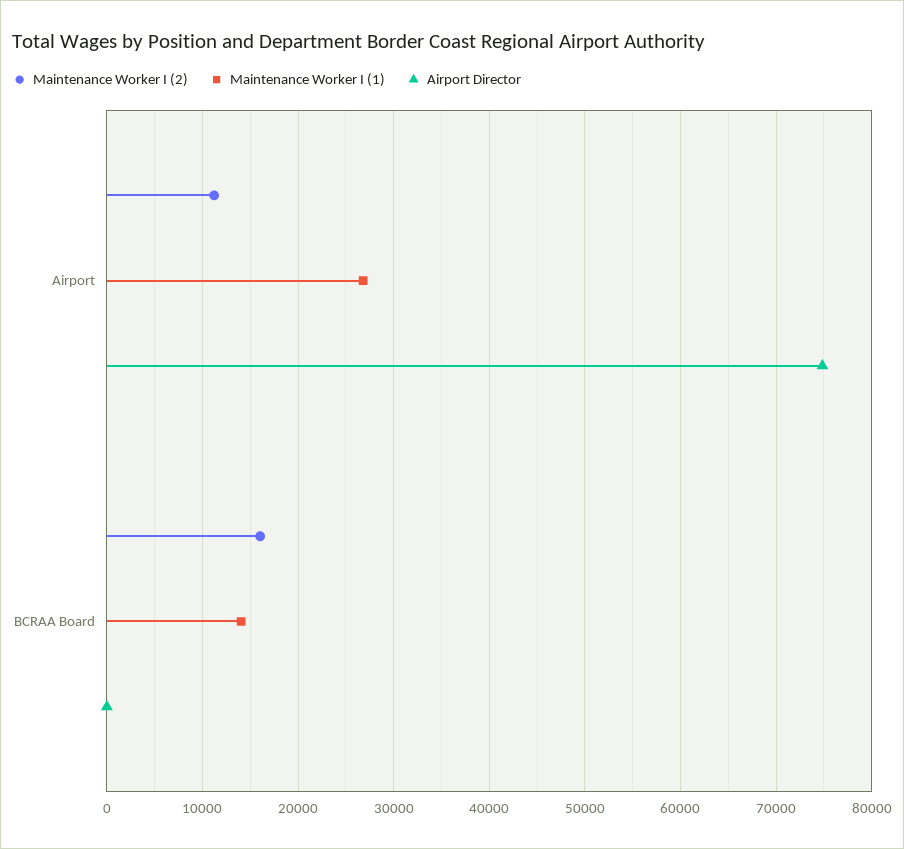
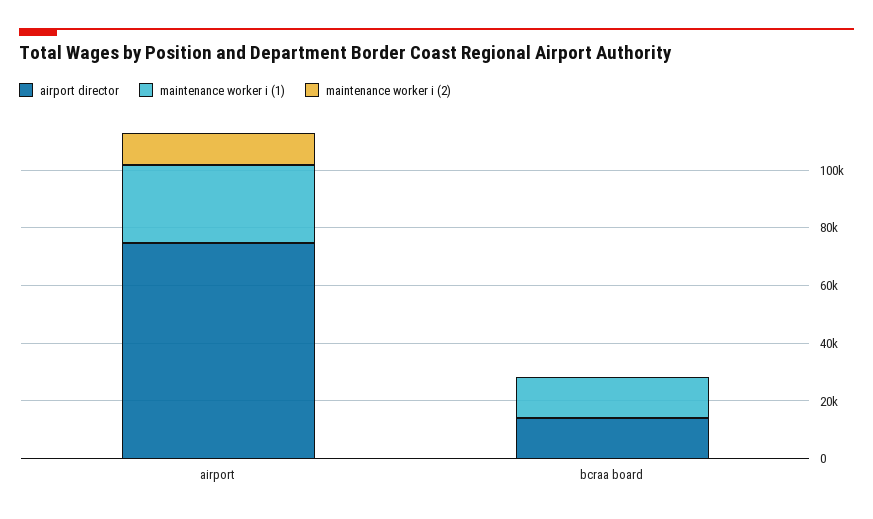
  {
    "Maintenance Worker I (2)": {
      "Airport": 11000,
-     "BCRAA Board": 16000
+     "BCRAA Board": 0
    },
    "Maintenance Worker I (1)": {
      "Airport": 27000,
      "BCRAA Board": 14000
    },
    "Airport Director": {
      "Airport": 75000,
-     "BCRAA Board": 0
+     "BCRAA Board": 15000
    }
  }

